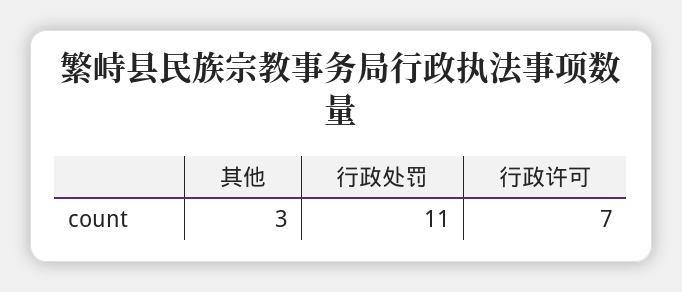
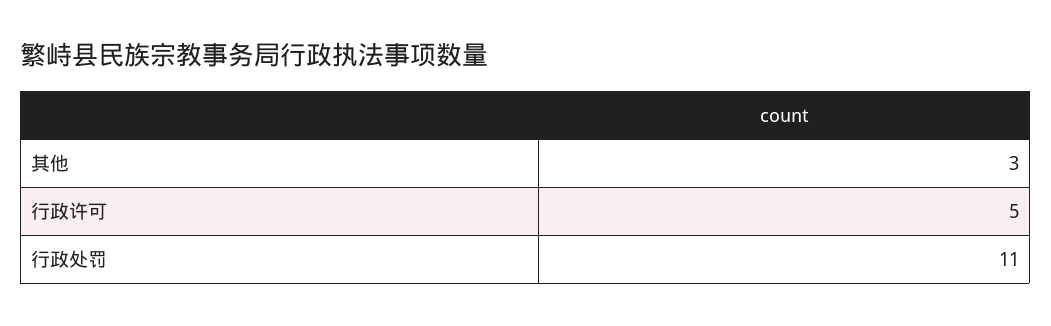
  {
    "其他": 3,
    "行政处罚": 11,
-   "行政许可": 7
+   "行政许可": 5
  }

